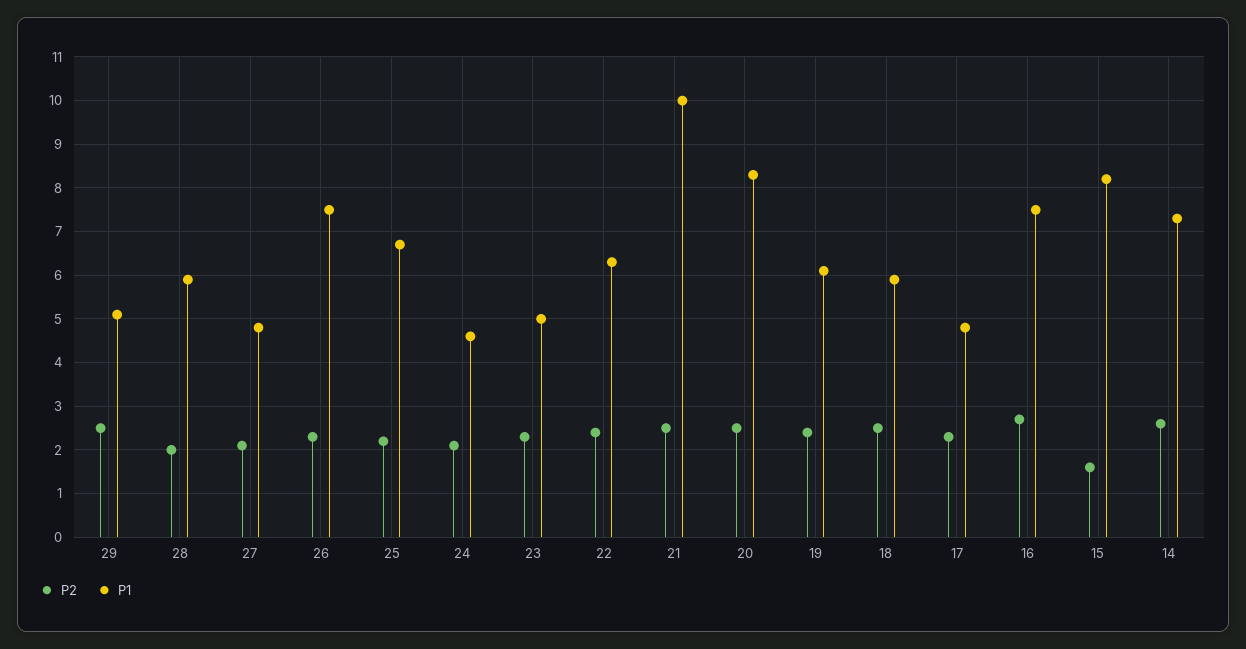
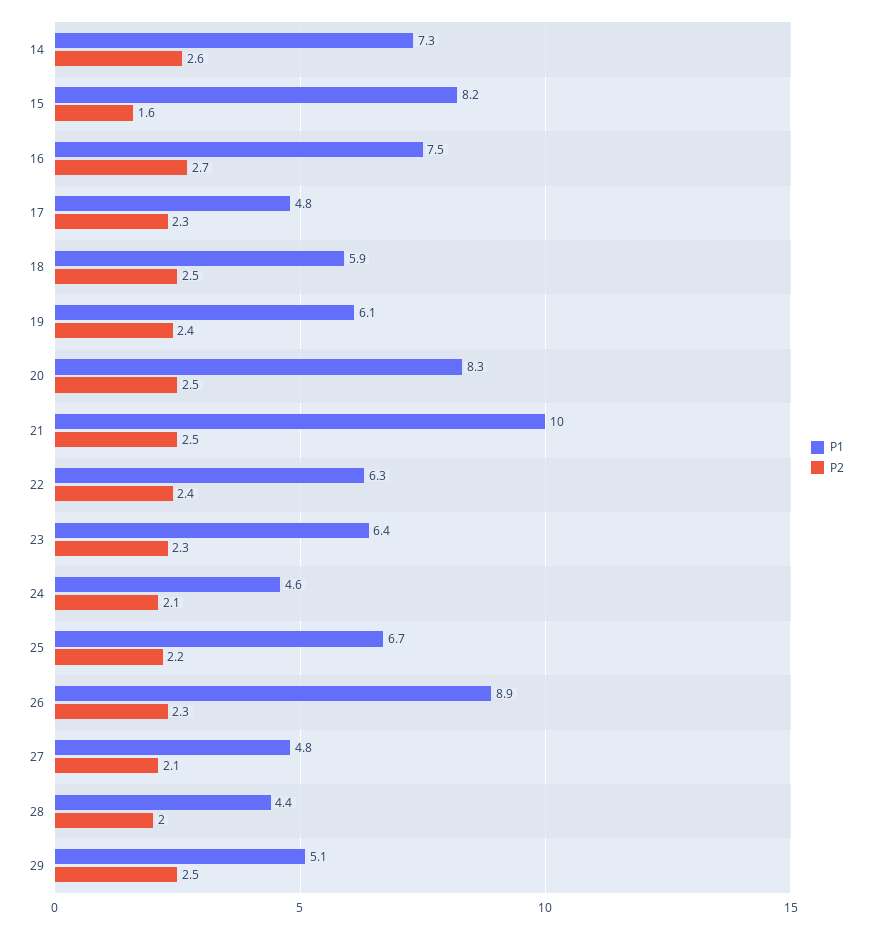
  {
    "P2": {
      "29": 2.5,
      "28": 2,
      "27": 2.1,
      "26": 2.3,
      "25": 2.2,
      "24": 2.1,
      "23": 2.3,
      "22": 2.4,
      "21": 2.5,
      "20": 2.5,
      "19": 2.4,
      "18": 2.5,
      "17": 2.3,
      "16": 2.7,
      "15": 1.6,
      "14": 2.6
    },
    "P1": {
      "29": 5.1,
-     "28": 6,
+     "28": 4.4,
      "27": 4.8,
-     "26": 7.5,
+     "26": 8.9,
      "25": 6.7,
      "24": 4.6,
-     "23": 5,
+     "23": 6.4,
      "22": 6.3,
      "21": 10,
      "20": 8.3,
      "19": 6.1,
      "18": 5.9,
      "17": 4.8,
      "16": 7.5,
      "15": 8.2,
      "14": 7.3
    }
  }

